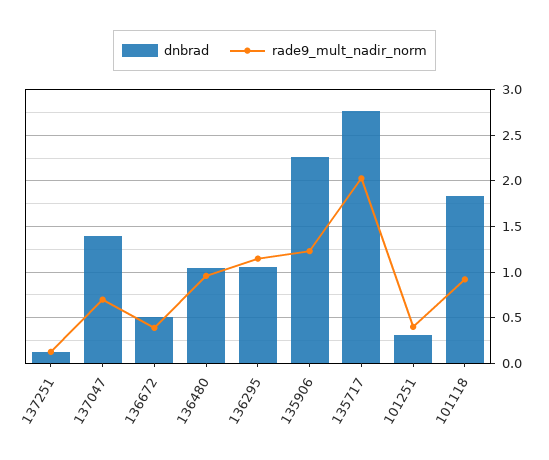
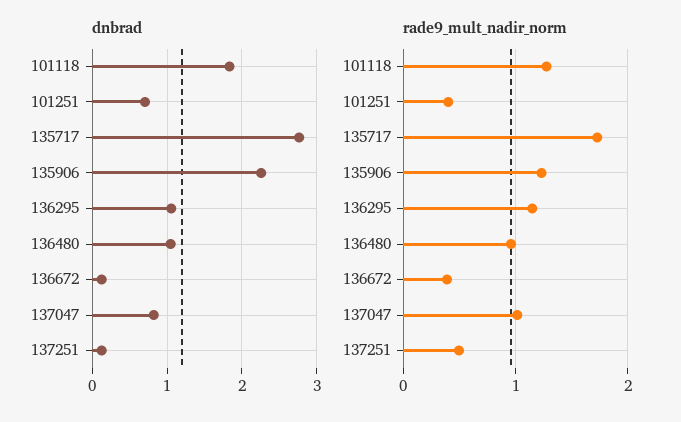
  {
    "dnbrad": {
      "137251": 0.1,
-     "137047": 1.4,
+     "137047": 0.8,
-     "136672": 0.5,
+     "136672": 0.1,
      "136480": 1,
      "136295": 1.1,
      "135906": 2.3,
      "135717": 2.8,
-     "101251": 0.3,
+     "101251": 0.7,
      "101118": 1.8
    },
    "rade9_mult_nadir_norm": {
-     "137251": 0.1,
+     "137251": 0.5,
-     "137047": 0.7,
+     "137047": 1,
      "136672": 0.4,
      "136480": 1,
      "136295": 1.1,
      "135906": 1.2,
-     "135717": 2,
+     "135717": 1.7,
      "101251": 0.4,
-     "101118": 0.9
+     "101118": 1.3
    }
  }

